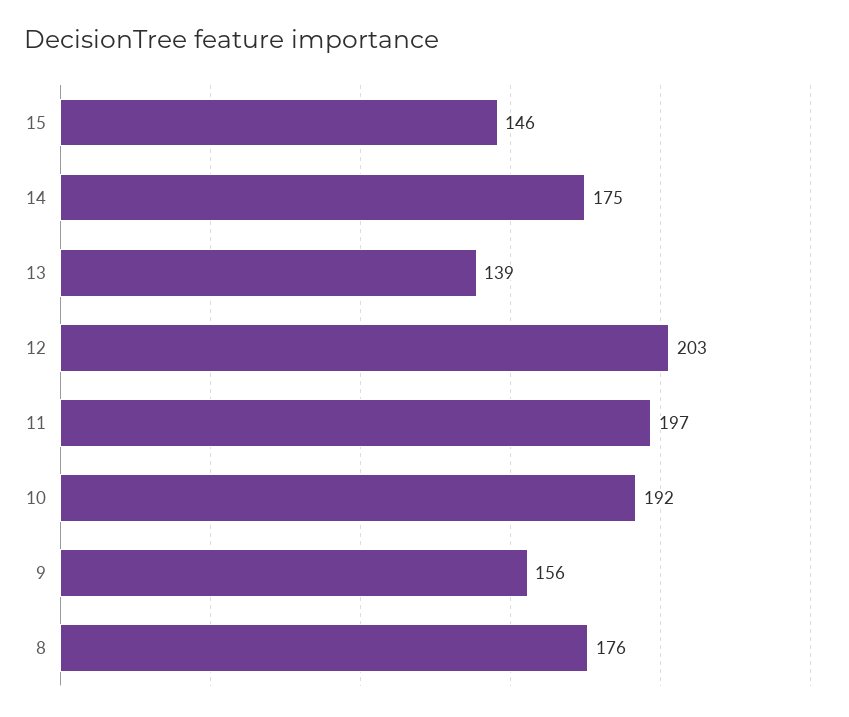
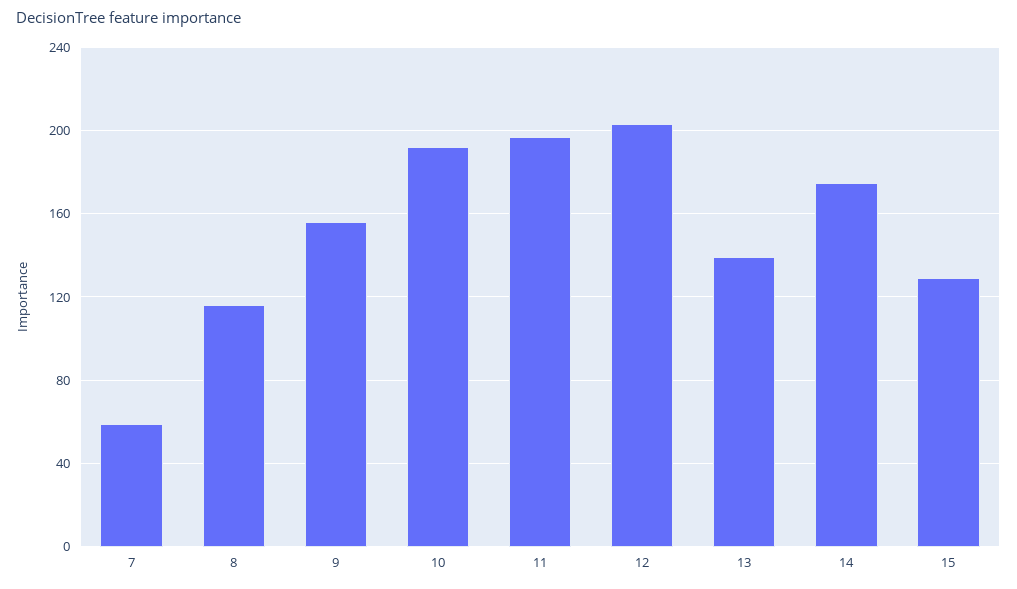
  {
-   "15": 146,
+   "15": 130,
    "14": 175,
    "13": 139,
    "12": 203,
    "11": 197,
    "10": 192,
    "9": 156,
-   "8": 176
+   "8": 115,
+   "7": 60
  }

